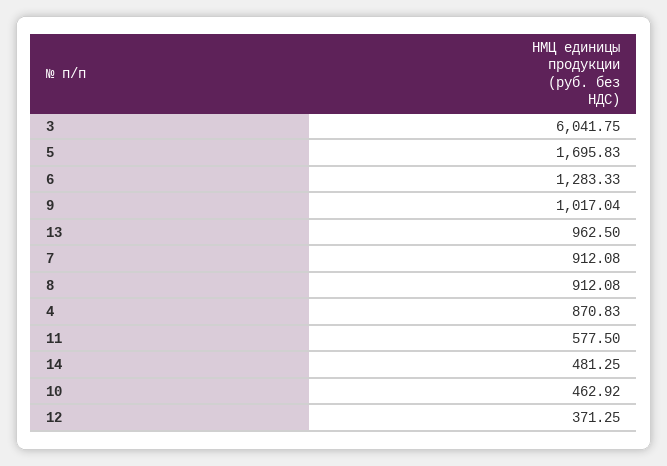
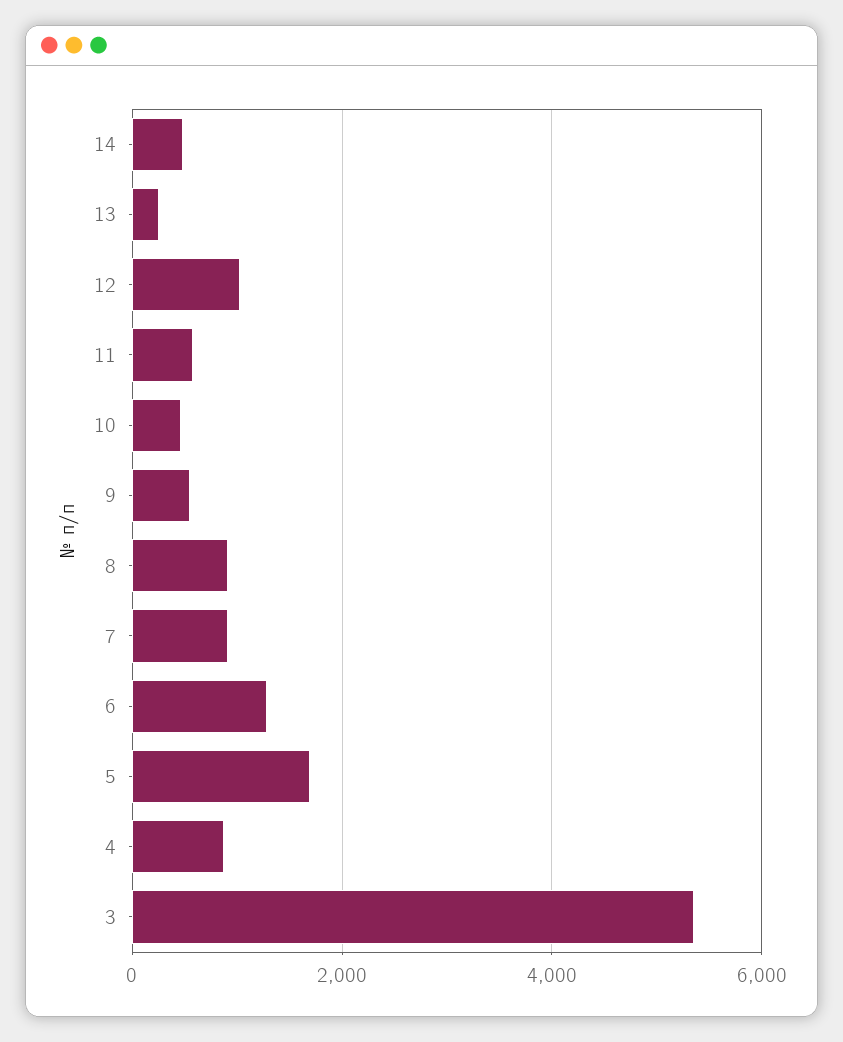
  {
-   "3": 6041.75,
+   "3": 5400,
    "5": 1695.83,
    "6": 1283.33,
-   "9": 1017.04,
+   "9": 600,
-   "13": 962.5,
+   "13": 200,
    "7": 912.08,
    "8": 912.08,
    "4": 870.83,
    "11": 577.5,
    "14": 481.25,
    "10": 462.92,
-   "12": 371.25
+   "12": 1000
  }

